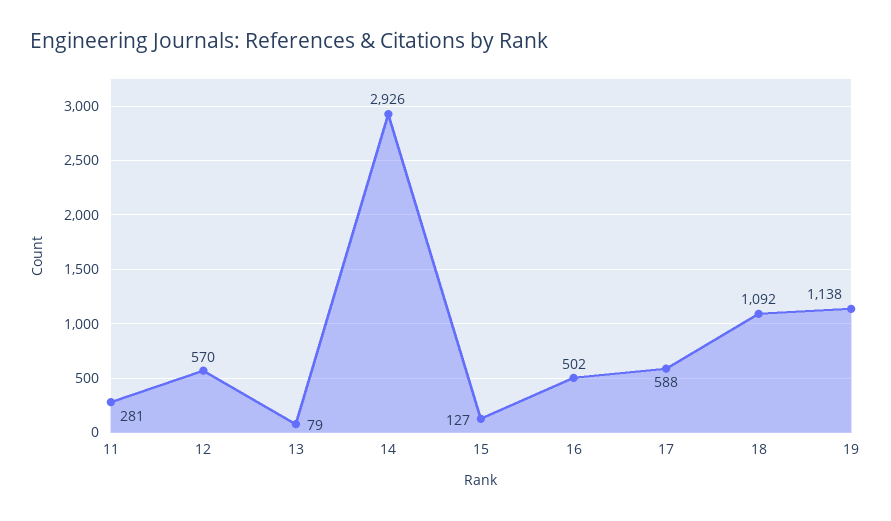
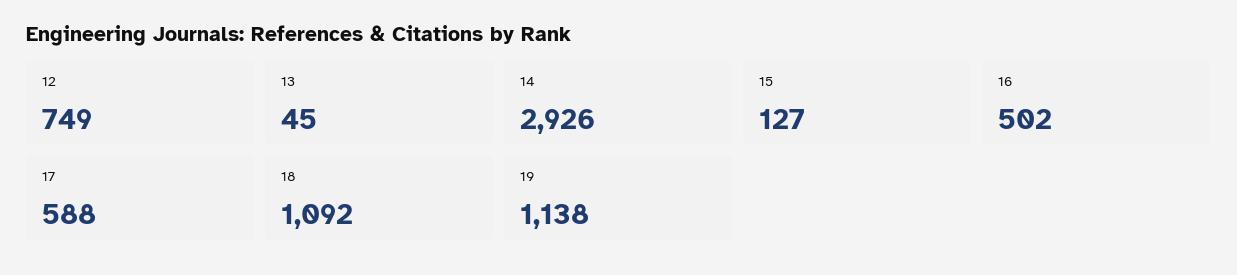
  {
-   "11": 281,
-   "12": 570,
+   "12": 749,
-   "13": 79,
+   "13": 45,
    "14": 2926,
    "15": 127,
    "16": 502,
    "17": 588,
    "18": 1092,
    "19": 1138
  }

